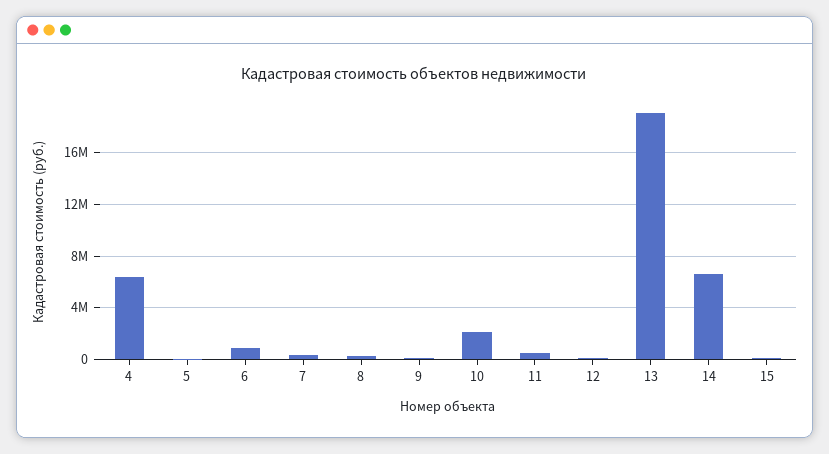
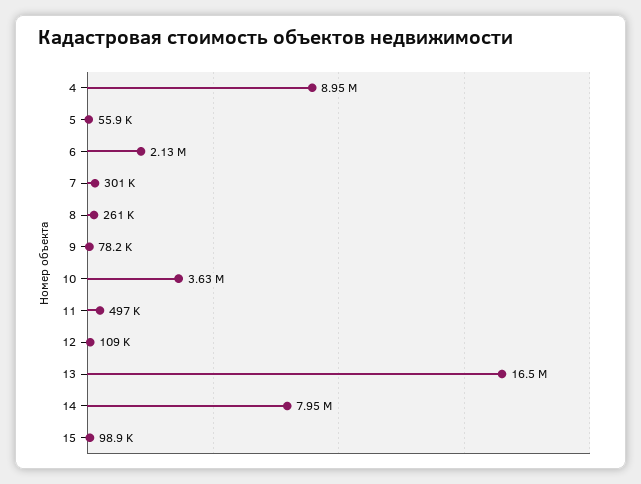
  {
-   "4": 6500000,
+   "4": 8950000,
    "5": 55900,
-   "6": 1000000,
+   "6": 2130000,
    "7": 301000,
    "8": 261000,
    "9": 78200,
-   "10": 2000000,
+   "10": 3630000,
    "11": 497000,
    "12": 109000,
-   "13": 19000000,
+   "13": 16500000,
-   "14": 6500000,
+   "14": 7950000,
    "15": 98900
  }

